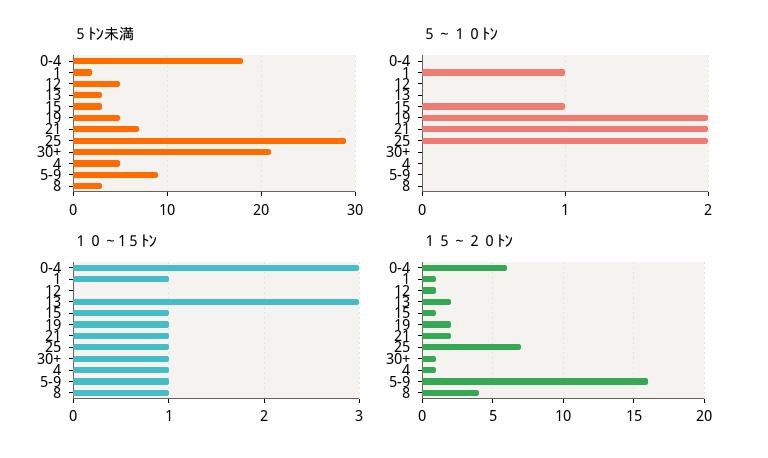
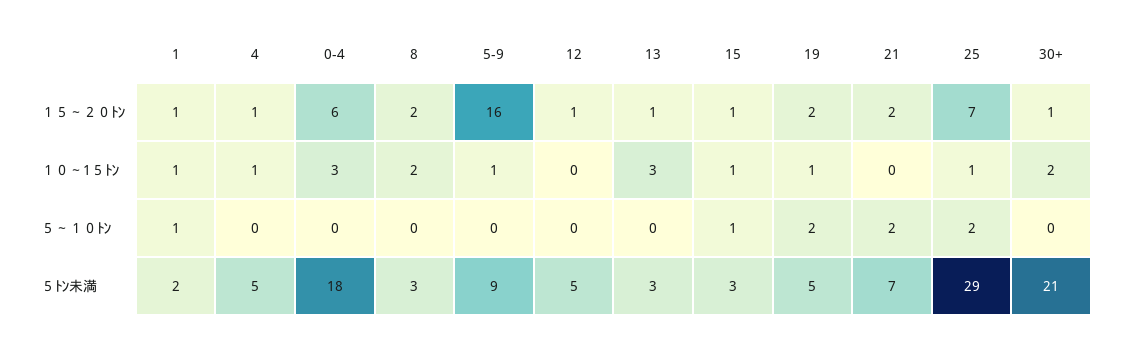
  {
    "５ﾄﾝ未満": {
      "0-4": 18,
      "1": 2,
      "12": 5,
      "13": 3,
      "15": 3,
      "19": 5,
      "21": 7,
      "25": 29,
      "30+": 21,
      "4": 5,
      "5-9": 9,
      "8": 3
    },
    "５～１０ﾄﾝ": {
      "0-4": 0,
      "1": 1,
      "12": 0,
      "13": 0,
      "15": 1,
      "19": 2,
      "21": 2,
      "25": 2,
      "30+": 0,
      "4": 0,
      "5-9": 0,
      "8": 0
    },
    "１０～1５ﾄﾝ": {
      "0-4": 3,
      "1": 1,
      "12": 0,
      "13": 3,
      "15": 1,
      "19": 1,
-     "21": 1,
+     "21": 0,
      "25": 1,
-     "30+": 1,
+     "30+": 2,
      "4": 1,
      "5-9": 1,
-     "8": 1
+     "8": 2
    },
    "１５～２０ﾄﾝ": {
      "0-4": 6,
      "1": 1,
      "12": 1,
-     "13": 2,
+     "13": 1,
      "15": 1,
      "19": 2,
      "21": 2,
      "25": 7,
      "30+": 1,
      "4": 1,
      "5-9": 16,
-     "8": 4
+     "8": 2
    }
  }

